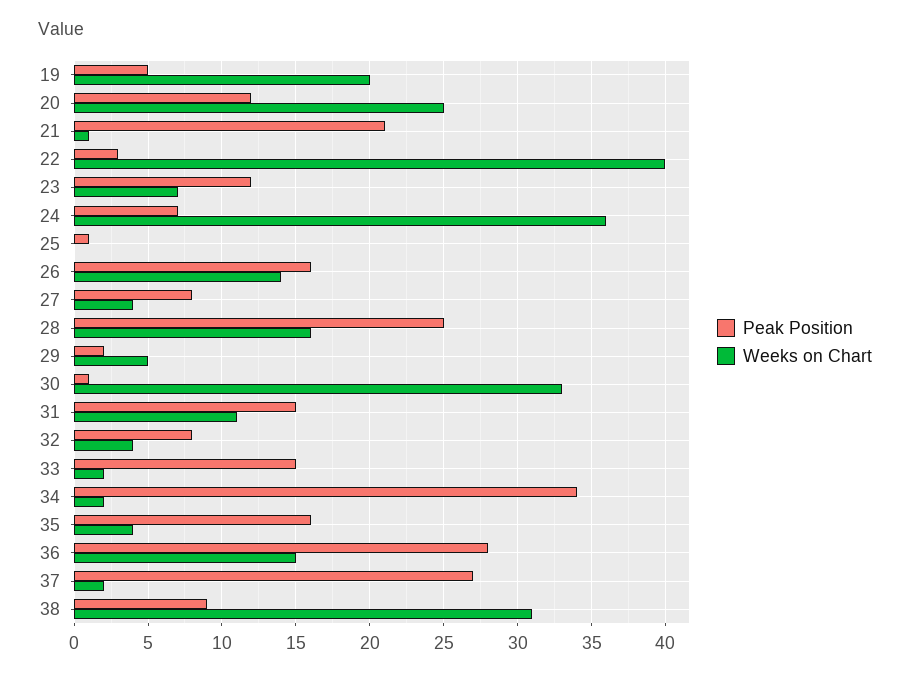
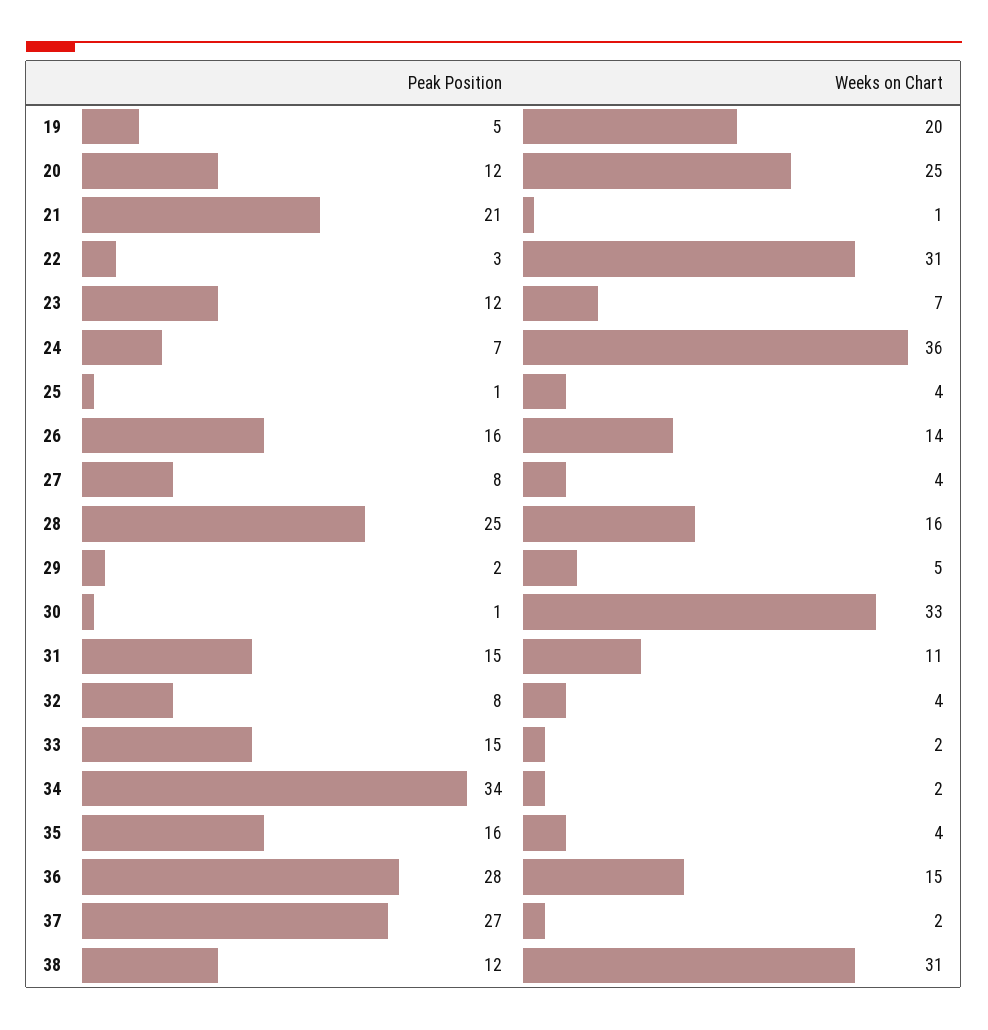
  {
    "Peak Position": {
      "19": 5,
      "20": 12,
      "21": 21,
      "22": 3,
      "23": 12,
      "24": 7,
      "25": 1,
      "26": 16,
      "27": 8,
      "28": 25,
      "29": 2,
      "30": 1,
      "31": 15,
      "32": 8,
      "33": 15,
      "34": 34,
      "35": 16,
      "36": 28,
      "37": 27,
-     "38": 9
+     "38": 12
    },
    "Weeks on Chart": {
      "19": 20,
      "20": 25,
      "21": 1,
-     "22": 40,
+     "22": 31,
      "23": 7,
      "24": 36,
-     "25": 0,
+     "25": 4,
      "26": 14,
      "27": 4,
      "28": 16,
      "29": 5,
      "30": 33,
      "31": 11,
      "32": 4,
      "33": 2,
      "34": 2,
      "35": 4,
      "36": 15,
      "37": 2,
      "38": 31
    }
  }

